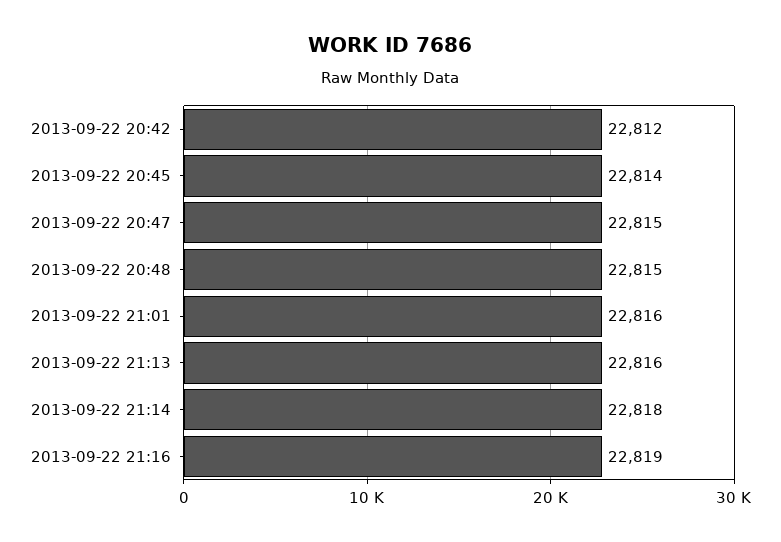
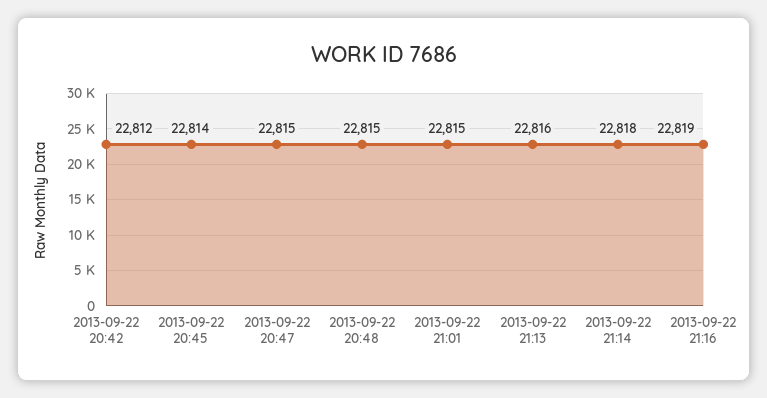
  {
    "2013-09-22 20:42": 22812,
    "2013-09-22 20:45": 22814,
    "2013-09-22 20:47": 22815,
    "2013-09-22 20:48": 22815,
-   "2013-09-22 21:01": 22816,
+   "2013-09-22 21:01": 22815,
    "2013-09-22 21:13": 22816,
    "2013-09-22 21:14": 22818,
    "2013-09-22 21:16": 22819
  }

